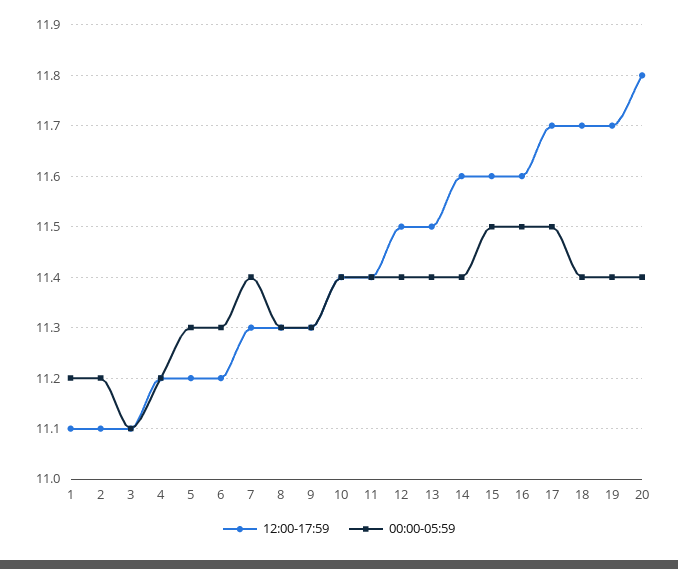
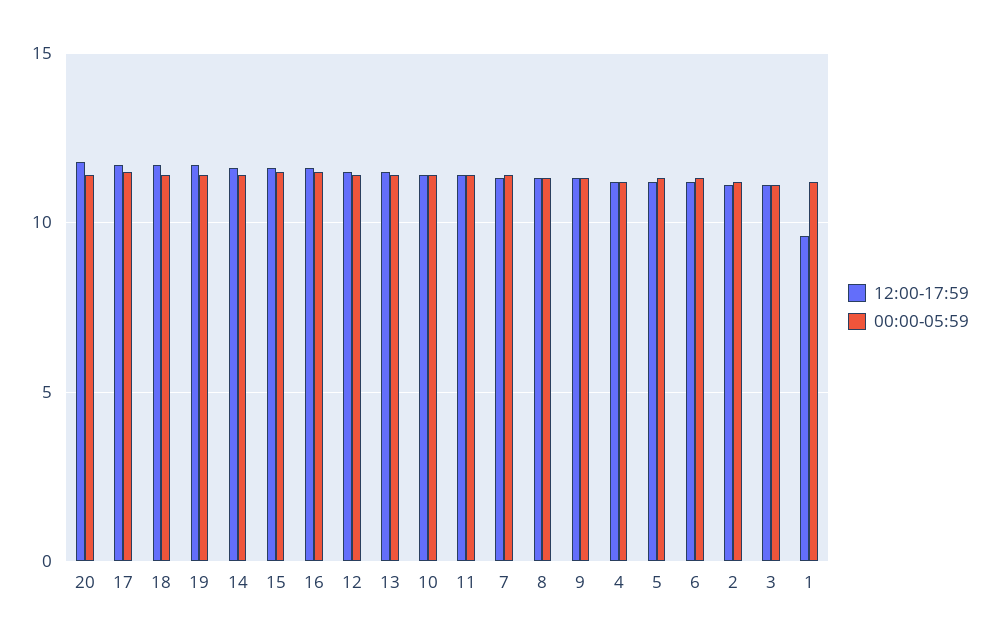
  {
    "12:00-17:59": {
-     "1": 11.1,
+     "1": 9.5,
      "2": 11.1,
      "3": 11.1,
      "4": 11.2,
      "5": 11.2,
      "6": 11.2,
      "7": 11.3,
      "8": 11.3,
      "9": 11.3,
      "10": 11.4,
      "11": 11.4,
      "12": 11.5,
      "13": 11.5,
      "14": 11.6,
      "15": 11.6,
      "16": 11.6,
      "17": 11.7,
      "18": 11.7,
      "19": 11.7,
      "20": 11.8
    },
    "00:00-05:59": {
      "1": 11.2,
      "2": 11.2,
      "3": 11.1,
      "4": 11.2,
      "5": 11.3,
      "6": 11.3,
      "7": 11.4,
      "8": 11.3,
      "9": 11.3,
      "10": 11.4,
      "11": 11.4,
      "12": 11.4,
      "13": 11.4,
      "14": 11.4,
      "15": 11.5,
      "16": 11.5,
      "17": 11.5,
      "18": 11.4,
      "19": 11.4,
      "20": 11.4
    }
  }

